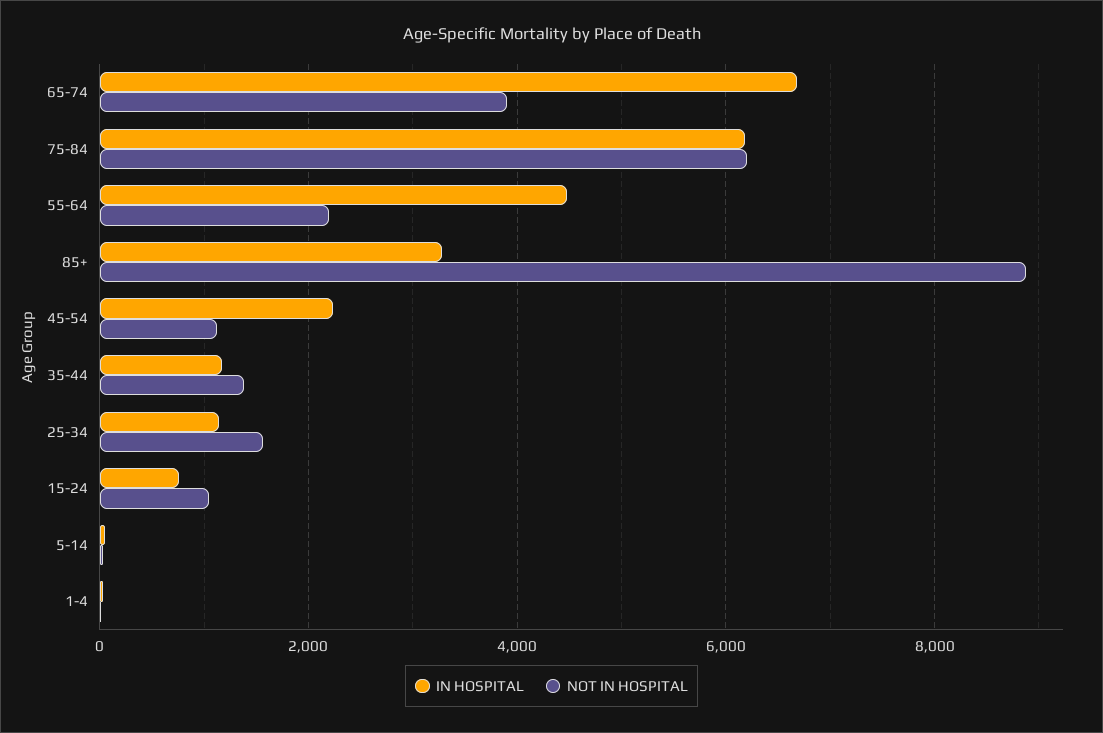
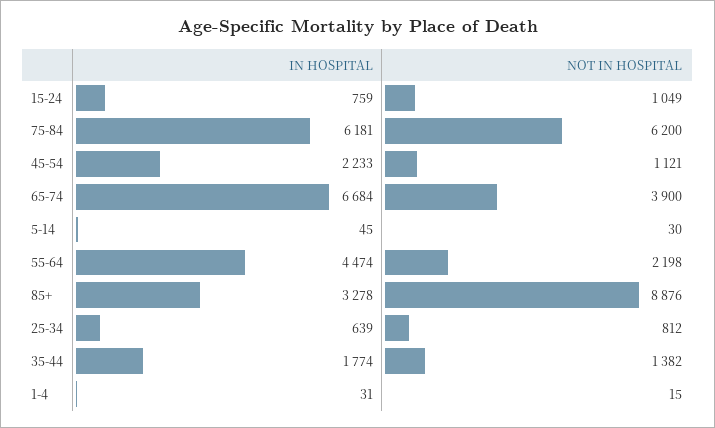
  {
    "IN HOSPITAL": {
      "65-74": 6684,
      "75-84": 6181,
      "55-64": 4474,
      "85+": 3278,
      "45-54": 2233,
-     "35-44": 1200,
+     "35-44": 1774,
-     "25-34": 1200,
+     "25-34": 639,
      "15-24": 759,
      "5-14": 45,
      "1-4": 31
    },
    "NOT IN HOSPITAL": {
      "65-74": 3900,
      "75-84": 6200,
      "55-64": 2198,
      "85+": 8876,
      "45-54": 1121,
      "35-44": 1382,
-     "25-34": 1600,
+     "25-34": 812,
      "15-24": 1049,
      "5-14": 30,
      "1-4": 15
    }
  }

